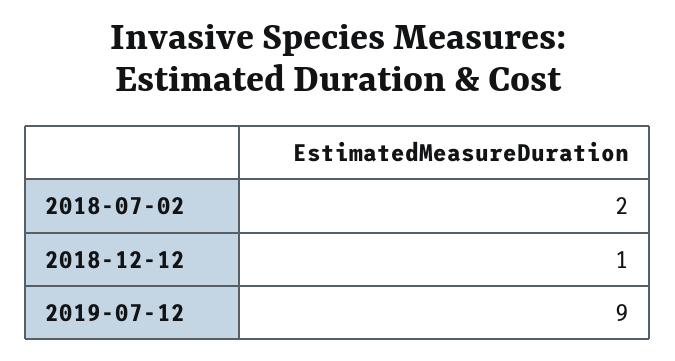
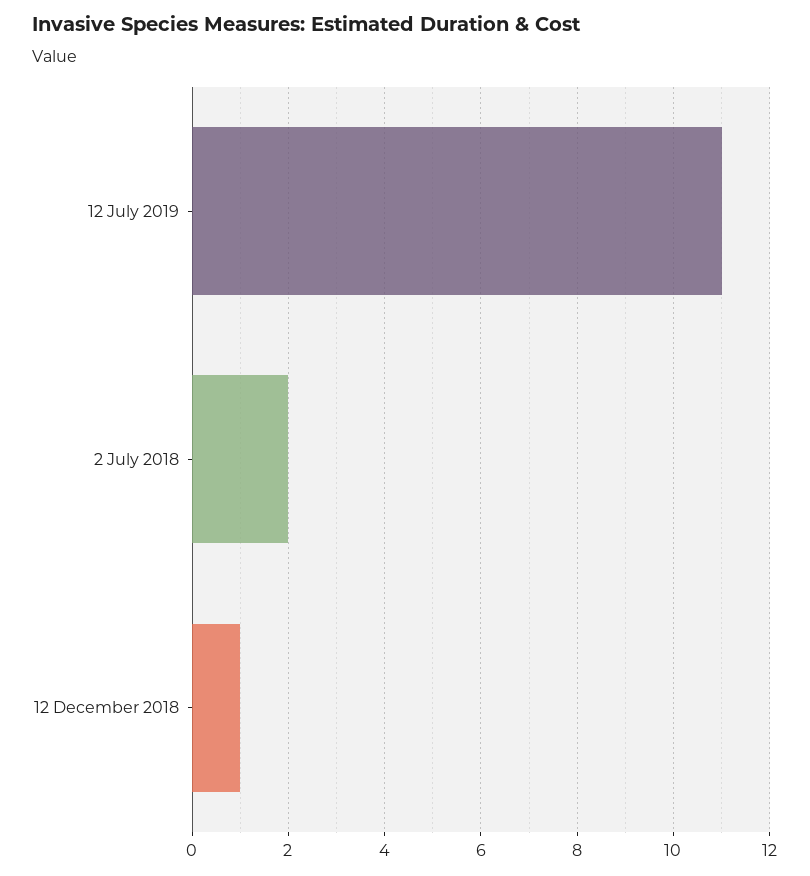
  {
    "2018-07-02": 2,
    "2018-12-12": 1,
-   "2019-07-12": 9
+   "2019-07-12": 11
  }

